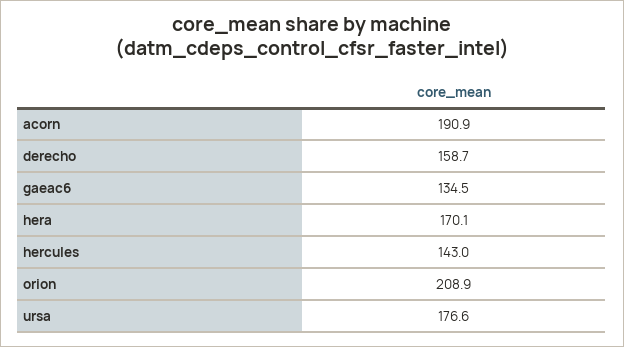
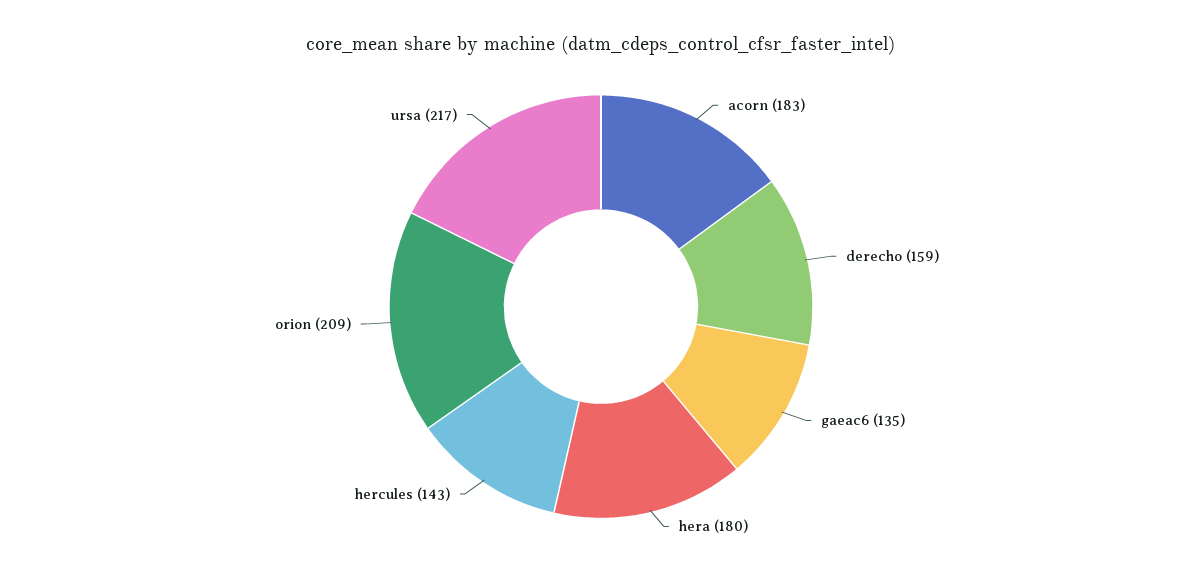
  {
-   "acorn": 190.9,
+   "acorn": 183,
    "derecho": 158.7,
    "gaeac6": 134.5,
-   "hera": 170.1,
+   "hera": 180,
    "hercules": 143,
    "orion": 208.9,
-   "ursa": 176.6
+   "ursa": 217
  }

